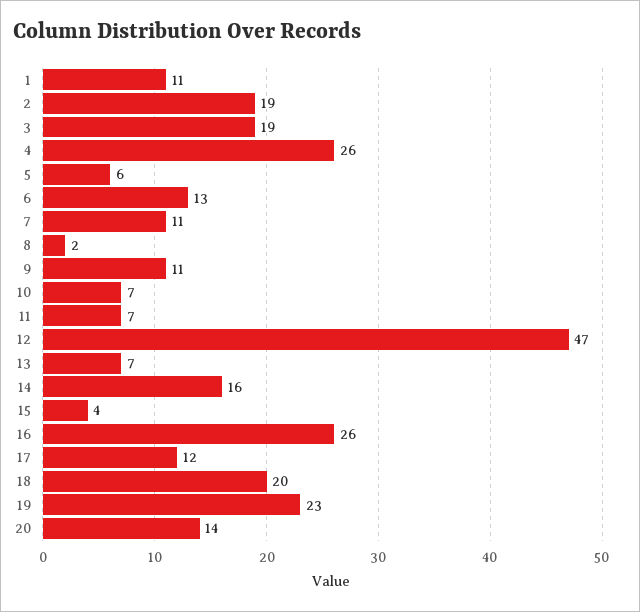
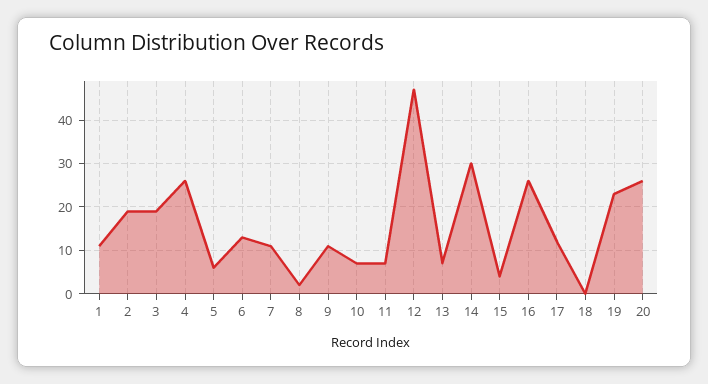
  {
    "1": 11,
    "2": 19,
    "3": 19,
    "4": 26,
    "5": 6,
    "6": 13,
    "7": 11,
    "8": 2,
    "9": 11,
    "10": 7,
    "11": 7,
    "12": 47,
    "13": 7,
-   "14": 16,
+   "14": 30,
    "15": 4,
    "16": 26,
    "17": 12,
-   "18": 20,
+   "18": 0,
    "19": 23,
-   "20": 14
+   "20": 25
  }

